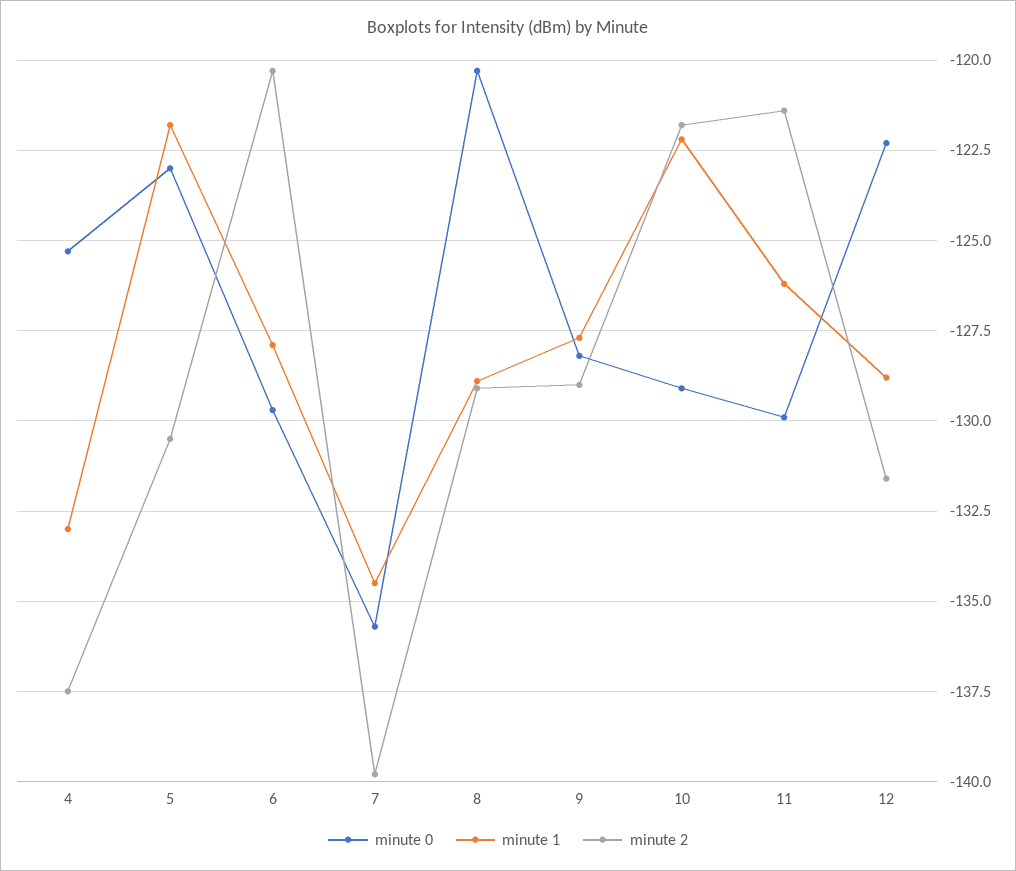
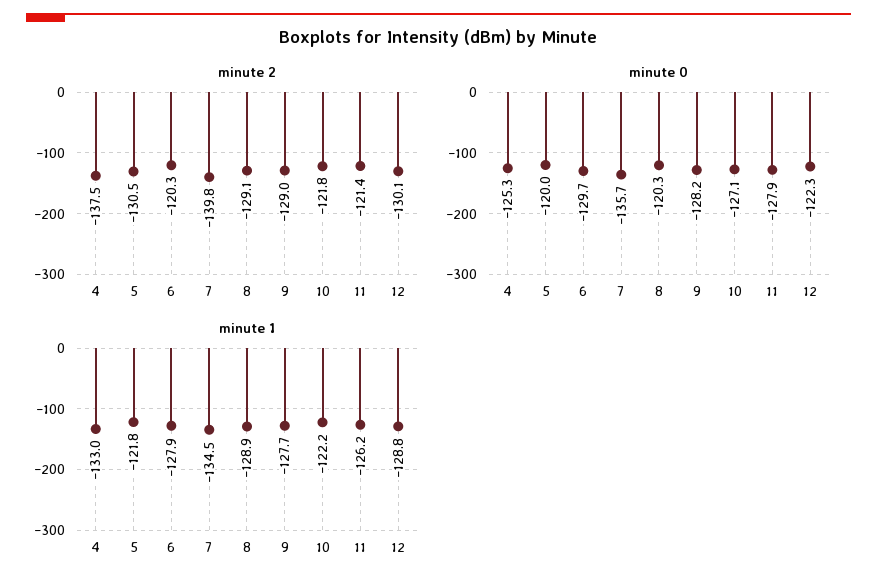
  {
    "minute 0": {
      "4": -125.3,
-     "5": -123,
+     "5": -120,
      "6": -129.7,
      "7": -135.7,
      "8": -120.3,
      "9": -128.2,
-     "10": -129,
+     "10": -127.1,
-     "11": -130,
+     "11": -127.9,
      "12": -122.3
    },
    "minute 1": {
      "4": -133,
      "5": -121.8,
      "6": -127.9,
      "7": -134.5,
      "8": -128.9,
      "9": -127.7,
      "10": -122.2,
      "11": -126.2,
      "12": -128.8
    },
    "minute 2": {
      "4": -137.5,
      "5": -130.5,
      "6": -120.3,
      "7": -139.8,
      "8": -129.1,
      "9": -129,
      "10": -121.8,
      "11": -121.4,
-     "12": -131.5
+     "12": -130.1
    }
  }

